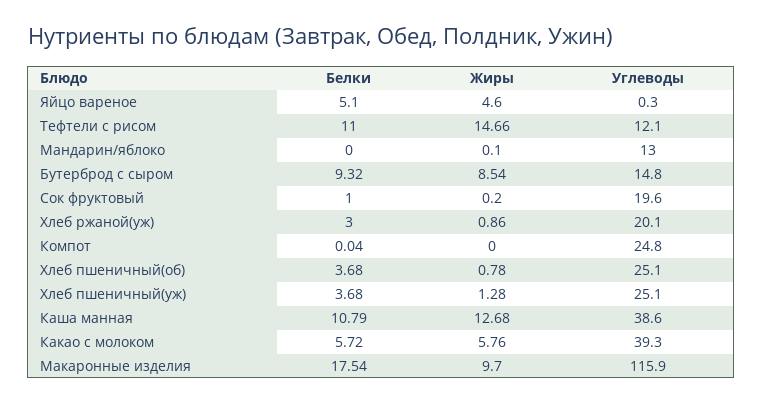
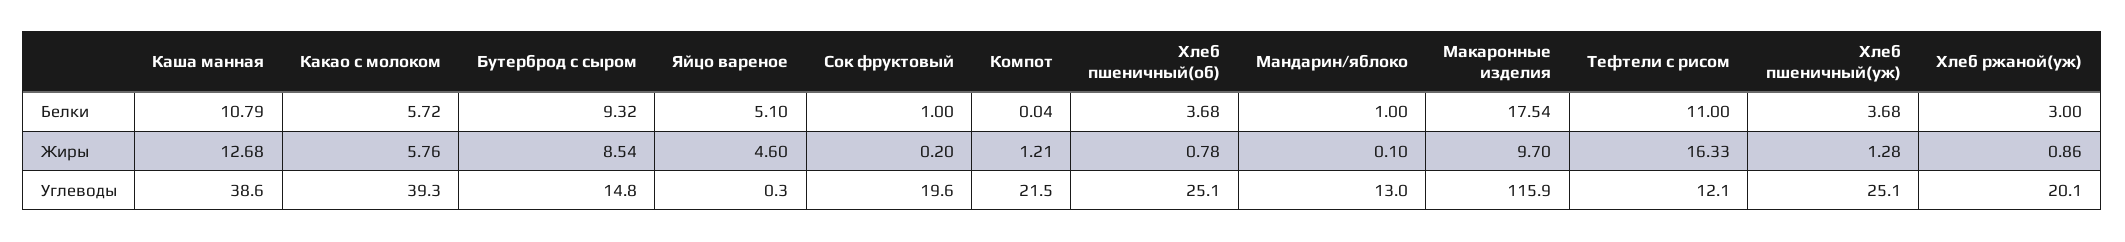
  {
    "Белки": {
      "Яйцо вареное": 5.1,
      "Тефтели с рисом": 11,
-     "Мандарин/яблоко": 0,
+     "Мандарин/яблоко": 1,
      "Бутерброд с сыром": 9.32,
      "Сок фруктовый": 1,
      "Хлеб ржаной(уж)": 3,
      "Компот": 0.04,
      "Хлеб пшеничный(об)": 3.68,
      "Хлеб пшеничный(уж)": 3.68,
      "Каша манная": 10.79,
      "Какао с молоком": 5.72,
      "Макаронные изделия": 17.54
    },
    "Жиры": {
      "Яйцо вареное": 4.6,
-     "Тефтели с рисом": 14.66,
+     "Тефтели с рисом": 16.33,
      "Мандарин/яблоко": 0.1,
      "Бутерброд с сыром": 8.54,
      "Сок фруктовый": 0.2,
      "Хлеб ржаной(уж)": 0.86,
-     "Компот": 0,
+     "Компот": 1.21,
      "Хлеб пшеничный(об)": 0.78,
      "Хлеб пшеничный(уж)": 1.28,
      "Каша манная": 12.68,
      "Какао с молоком": 5.76,
      "Макаронные изделия": 9.7
    },
    "Углеводы": {
      "Яйцо вареное": 0.3,
      "Тефтели с рисом": 12.1,
      "Мандарин/яблоко": 13,
      "Бутерброд с сыром": 14.8,
      "Сок фруктовый": 19.6,
      "Хлеб ржаной(уж)": 20.1,
-     "Компот": 24.8,
+     "Компот": 21.5,
      "Хлеб пшеничный(об)": 25.1,
      "Хлеб пшеничный(уж)": 25.1,
      "Каша манная": 38.6,
      "Какао с молоком": 39.3,
      "Макаронные изделия": 115.9
    }
  }

